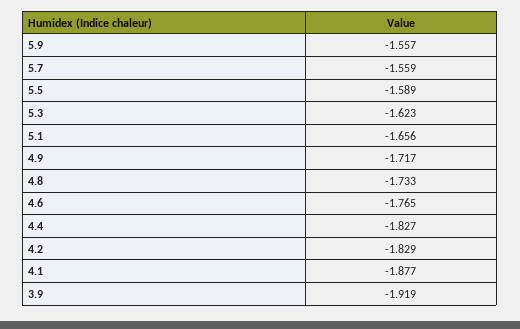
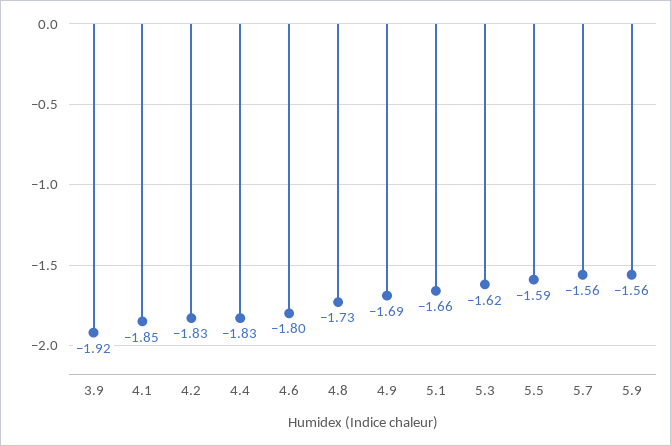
  {
    "5.9": -1.557,
    "5.7": -1.559,
    "5.5": -1.589,
    "5.3": -1.623,
    "5.1": -1.656,
-   "4.9": -1.717,
+   "4.9": -1.69,
    "4.8": -1.733,
-   "4.6": -1.765,
+   "4.6": -1.8,
    "4.4": -1.827,
    "4.2": -1.829,
-   "4.1": -1.877,
+   "4.1": -1.85,
    "3.9": -1.919
  }

